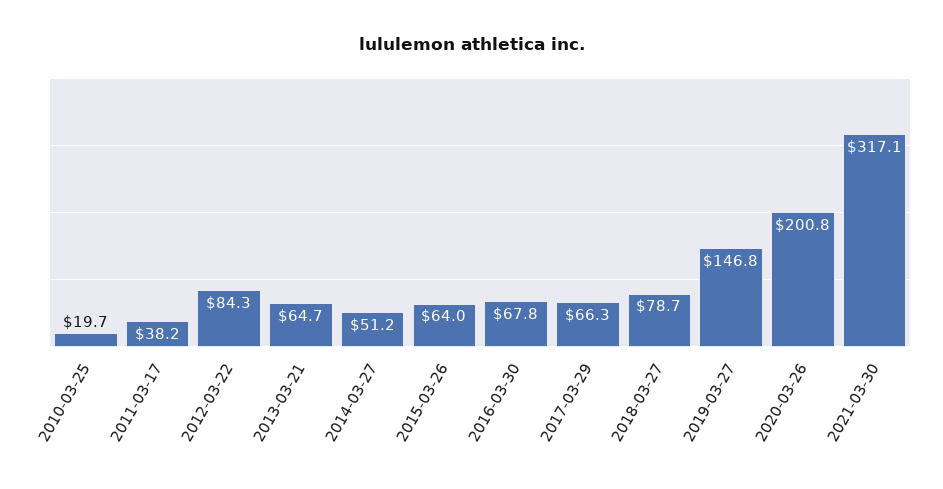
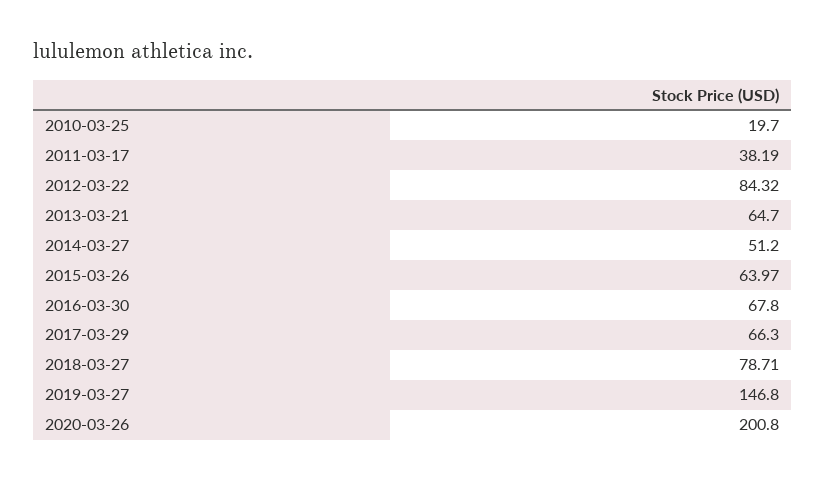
  {
    "2010-03-25": 19.7,
    "2011-03-17": 38.19,
    "2012-03-22": 84.32,
    "2013-03-21": 64.7,
    "2014-03-27": 51.2,
    "2015-03-26": 63.97,
    "2016-03-30": 67.8,
    "2017-03-29": 66.3,
    "2018-03-27": 78.71,
    "2019-03-27": 146.8,
-   "2020-03-26": 200.8,
+   "2020-03-26": 200.8
-   "2021-03-30": 317.1
  }

